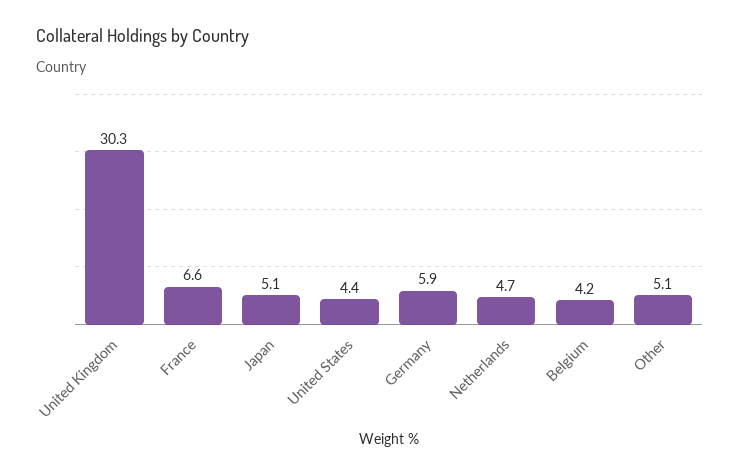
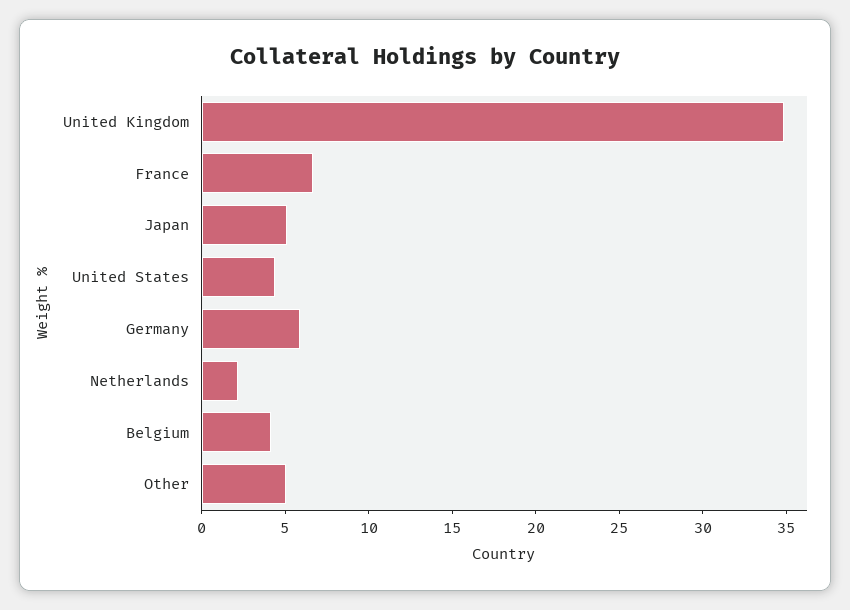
  {
-   "United Kingdom": 30.3,
+   "United Kingdom": 35,
    "France": 6.6,
    "Japan": 5.1,
    "United States": 4.4,
    "Germany": 5.9,
-   "Netherlands": 4.7,
+   "Netherlands": 2,
    "Belgium": 4.2,
    "Other": 5.1
  }

